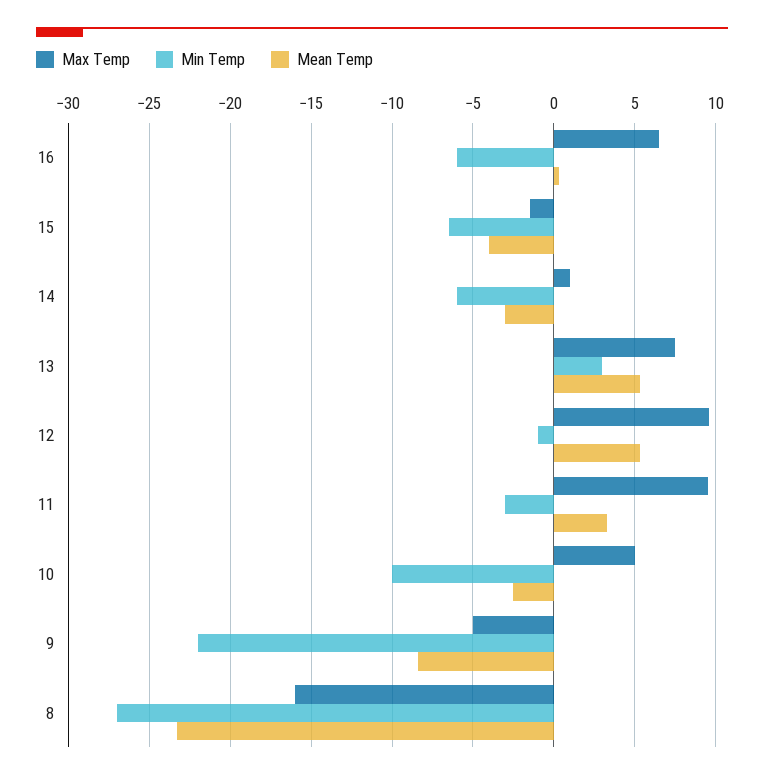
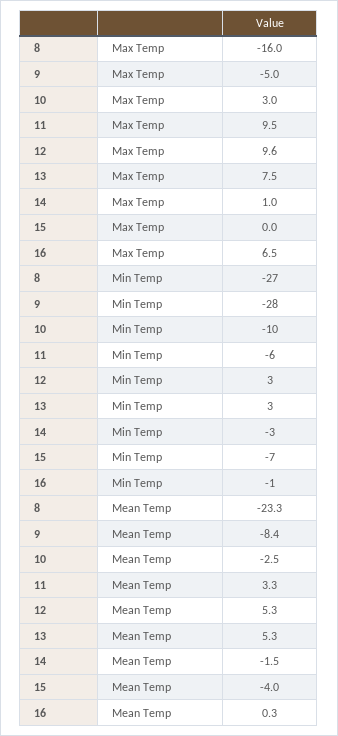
  {
    "Max Temp": {
      "16": 6.5,
-     "15": -1.5,
+     "15": 0,
      "14": 1,
      "13": 7.5,
      "12": 9.6,
      "11": 9.5,
-     "10": 5,
+     "10": 3,
      "9": -5,
      "8": -16
    },
    "Min Temp": {
-     "16": -6,
+     "16": -1,
      "15": -7,
-     "14": -6,
+     "14": -3,
      "13": 3,
-     "12": -1,
+     "12": 3,
-     "11": -3,
+     "11": -6,
      "10": -10,
-     "9": -22,
+     "9": -28,
      "8": -27
    },
    "Mean Temp": {
      "16": 0.3,
      "15": -4,
-     "14": -3,
+     "14": -1.5,
      "13": 5.3,
      "12": 5.3,
      "11": 3.3,
      "10": -2.5,
      "9": -8.4,
      "8": -23.3
    }
  }

